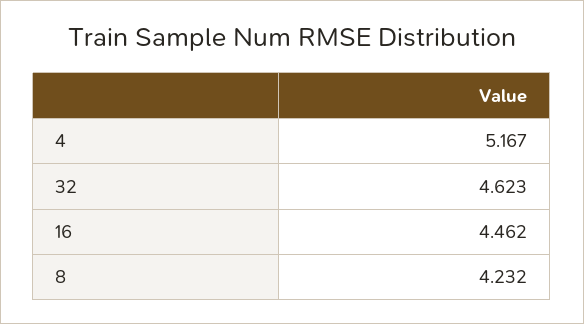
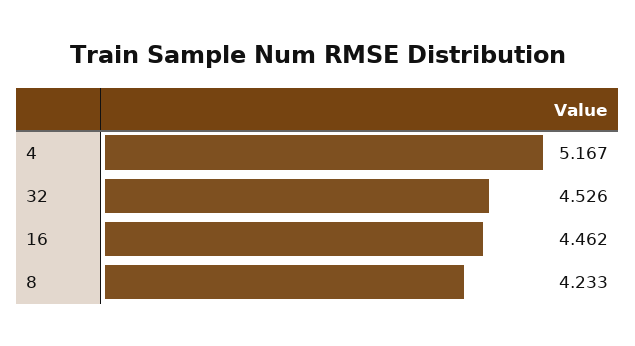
  {
    "4": 5.167,
-   "32": 4.623,
+   "32": 4.526,
    "16": 4.462,
-   "8": 4.232
+   "8": 4.233
  }

